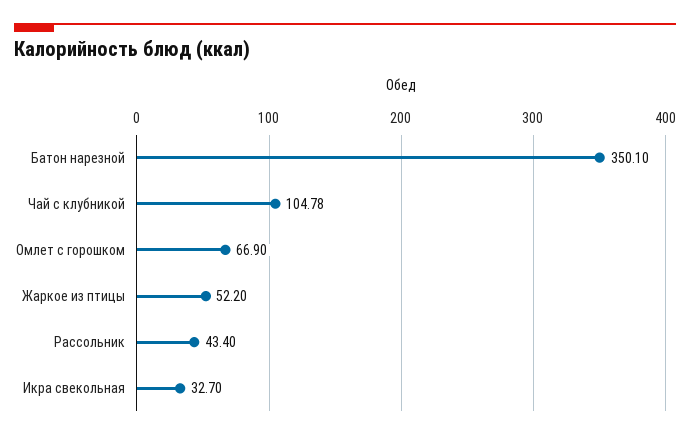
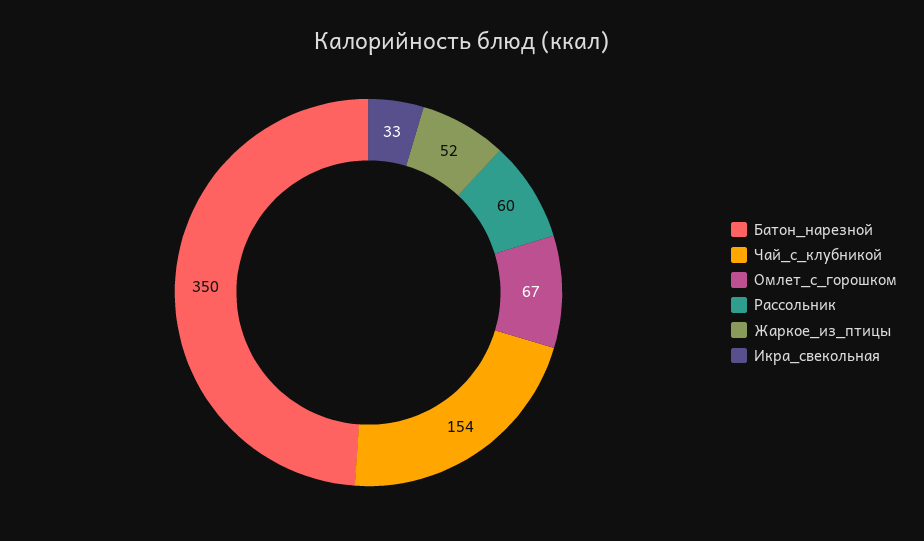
  {
    "Батон нарезной": 350.1,
-   "Чай с клубникой": 104.78,
+   "Чай с клубникой": 154,
    "Омлет с горошком": 66.9,
    "Жаркое из птицы": 52.2,
-   "Рассольник": 43.4,
+   "Рассольник": 60,
    "Икра свекольная": 32.7
  }

